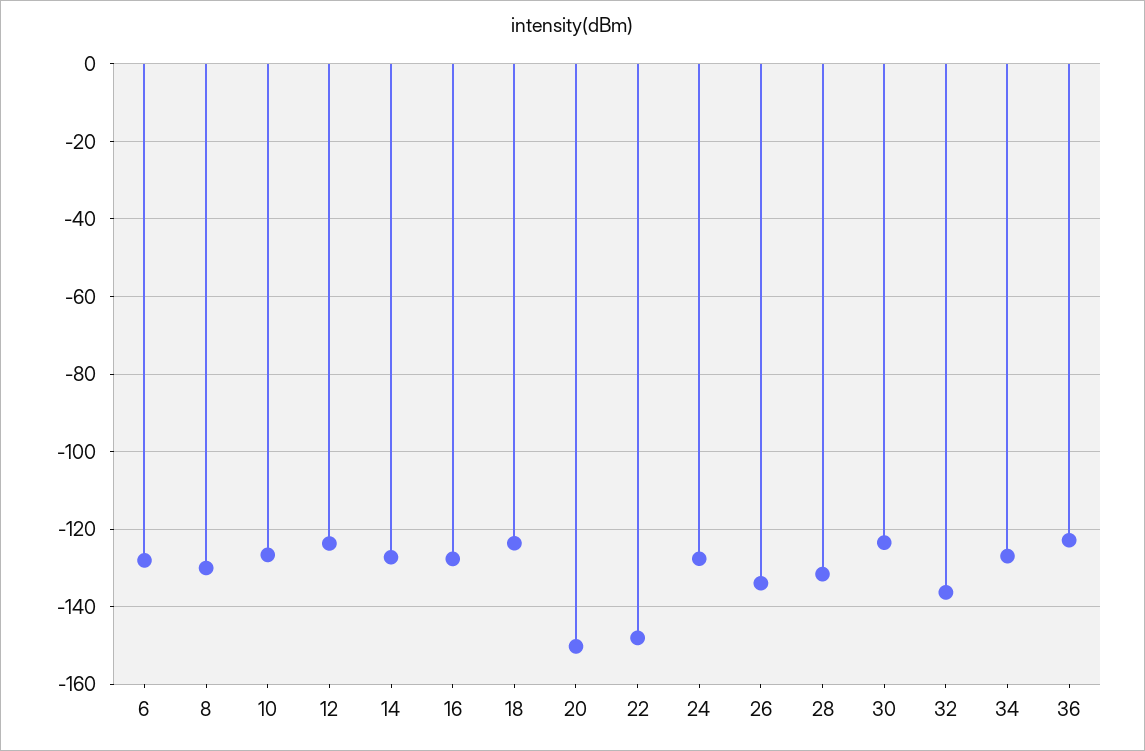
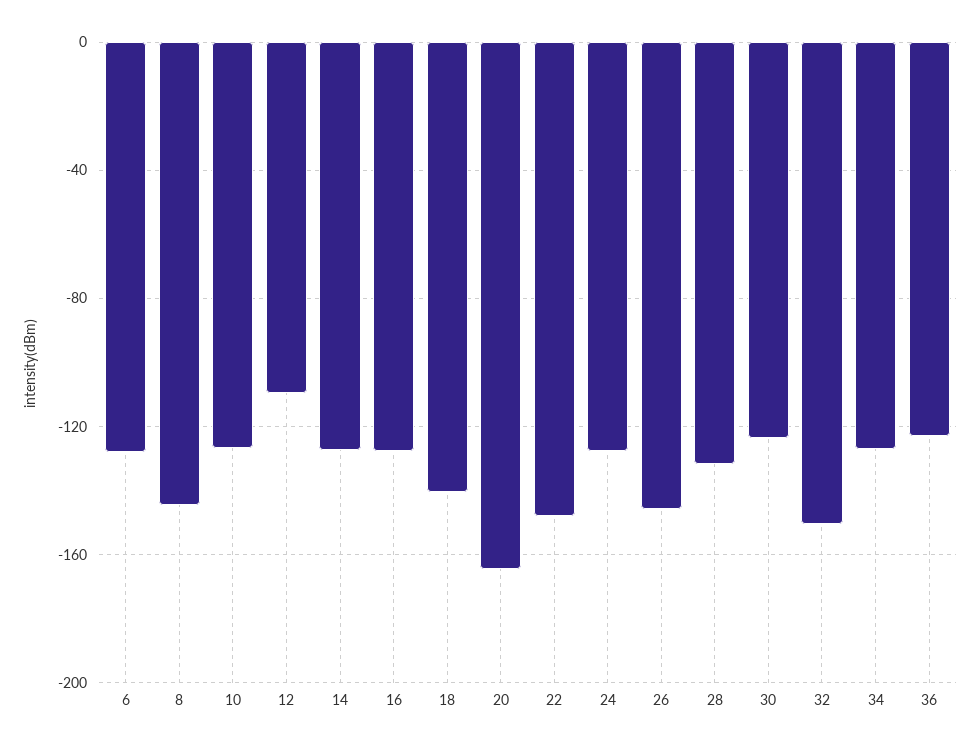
  {
    "6": -128,
-   "8": -130,
+   "8": -145,
    "10": -126,
-   "12": -124,
+   "12": -110,
    "14": -128,
    "16": -128,
-   "18": -124,
+   "18": -140,
-   "20": -150,
+   "20": -165,
    "22": -148,
    "24": -128,
-   "26": -134,
+   "26": -145,
    "28": -132,
    "30": -124,
-   "32": -136,
+   "32": -150,
    "34": -126,
    "36": -122
  }

